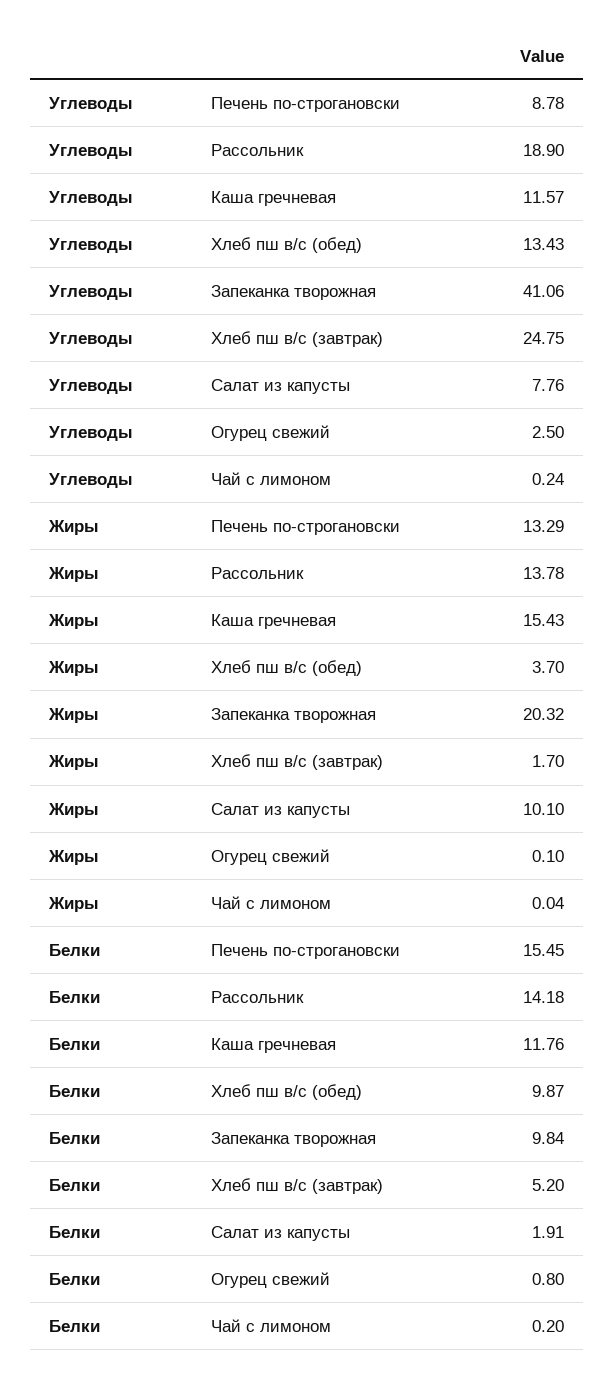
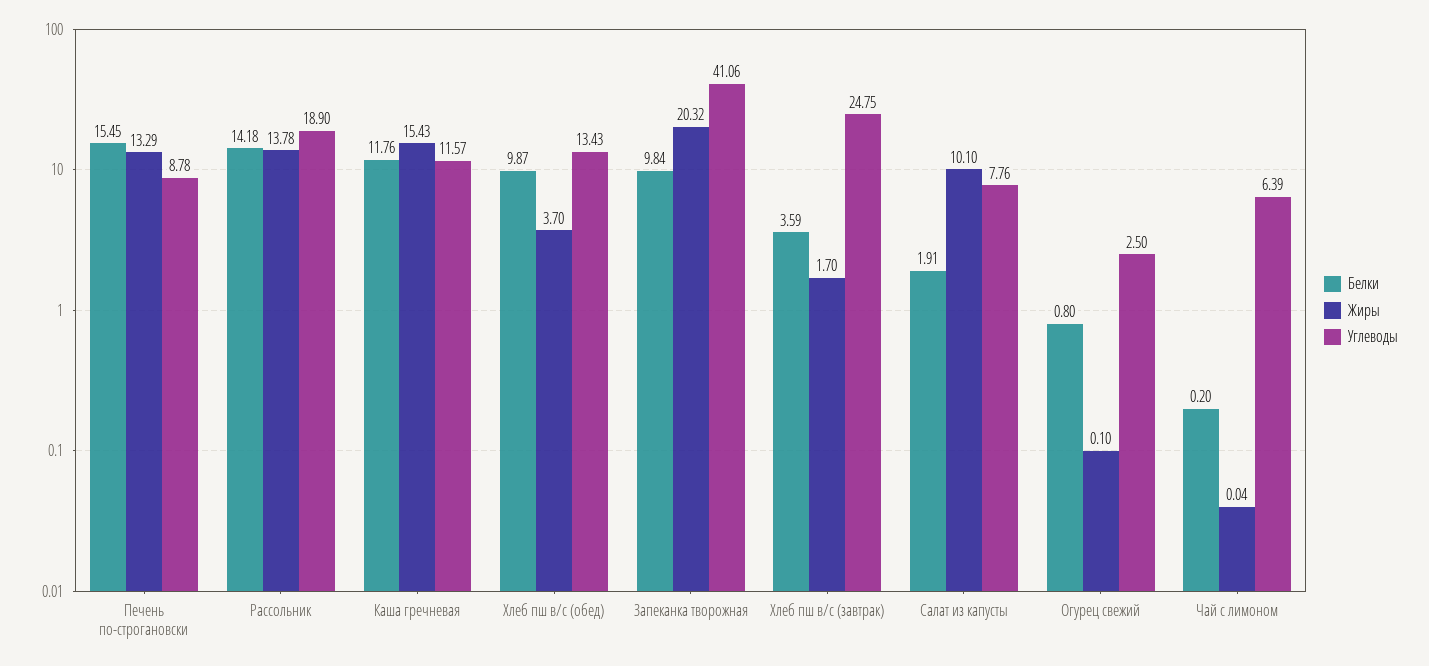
  {
    "Углеводы": {
      "Печень по-строгановски": 8.78,
      "Рассольник": 18.9,
      "Каша гречневая": 11.57,
      "Хлеб пш в/с (обед)": 13.43,
      "Запеканка творожная": 41.06,
      "Хлеб пш в/с (завтрак)": 24.75,
      "Салат из капусты": 7.76,
      "Огурец свежий": 2.5,
-     "Чай с лимоном": 0.24
+     "Чай с лимоном": 6.39
    },
    "Жиры": {
      "Печень по-строгановски": 13.29,
      "Рассольник": 13.78,
      "Каша гречневая": 15.43,
      "Хлеб пш в/с (обед)": 3.7,
      "Запеканка творожная": 20.32,
      "Хлеб пш в/с (завтрак)": 1.7,
      "Салат из капусты": 10.1,
      "Огурец свежий": 0.1,
      "Чай с лимоном": 0.04
    },
    "Белки": {
      "Печень по-строгановски": 15.45,
      "Рассольник": 14.18,
      "Каша гречневая": 11.76,
      "Хлеб пш в/с (обед)": 9.87,
      "Запеканка творожная": 9.84,
-     "Хлеб пш в/с (завтрак)": 5.2,
+     "Хлеб пш в/с (завтрак)": 3.59,
      "Салат из капусты": 1.91,
      "Огурец свежий": 0.8,
      "Чай с лимоном": 0.2
    }
  }

